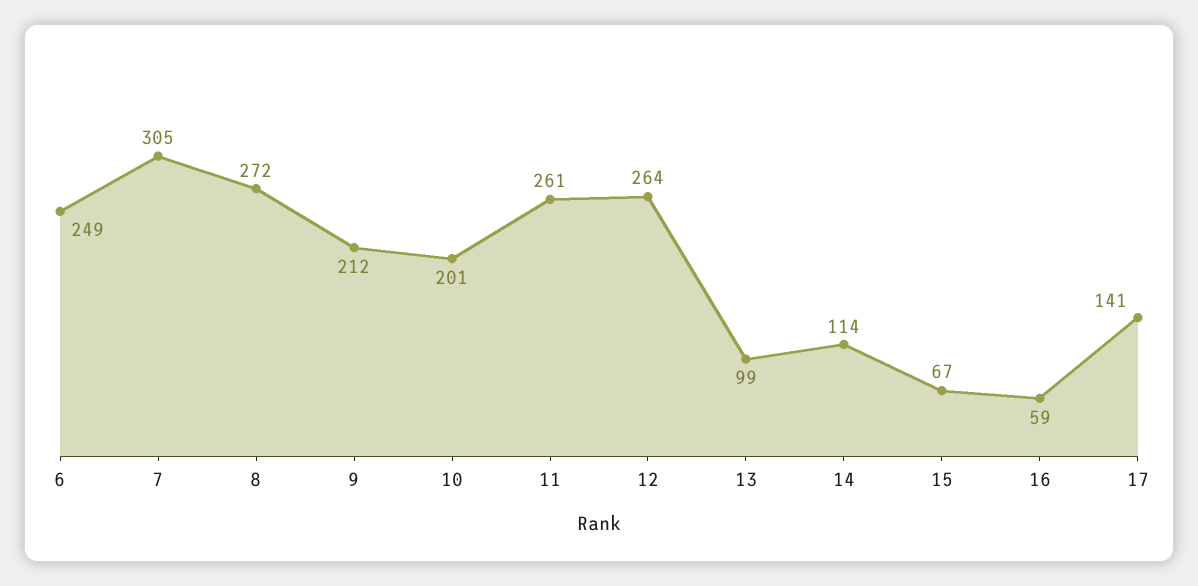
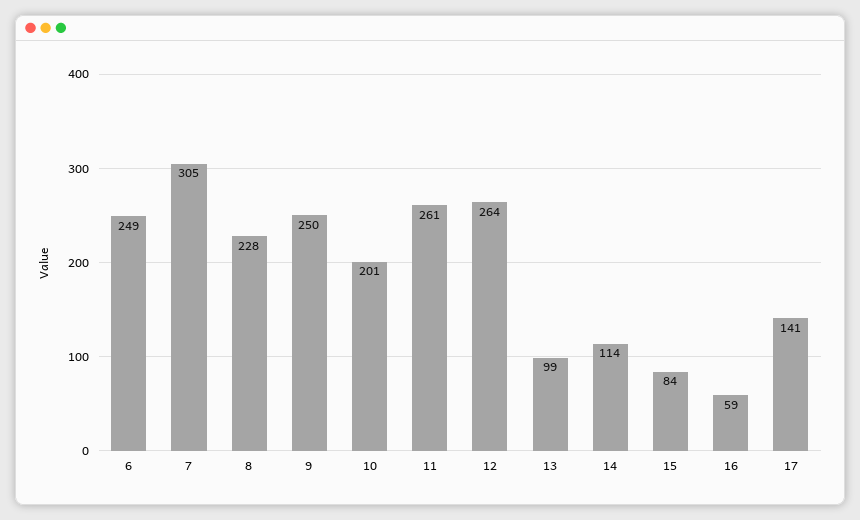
  {
    "6": 249,
    "7": 305,
-   "8": 272,
+   "8": 228,
-   "9": 212,
+   "9": 250,
    "10": 201,
    "11": 261,
    "12": 264,
    "13": 99,
    "14": 114,
-   "15": 67,
+   "15": 84,
    "16": 59,
    "17": 141
  }

